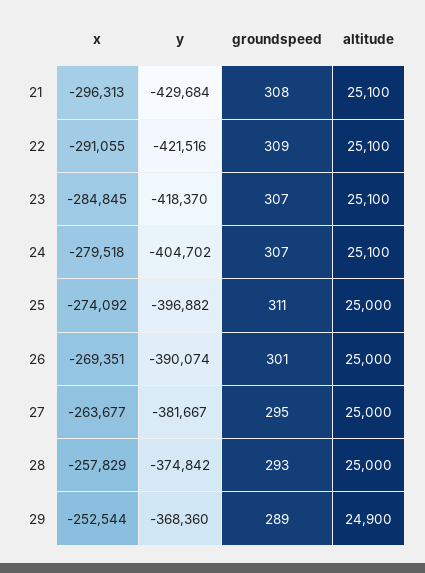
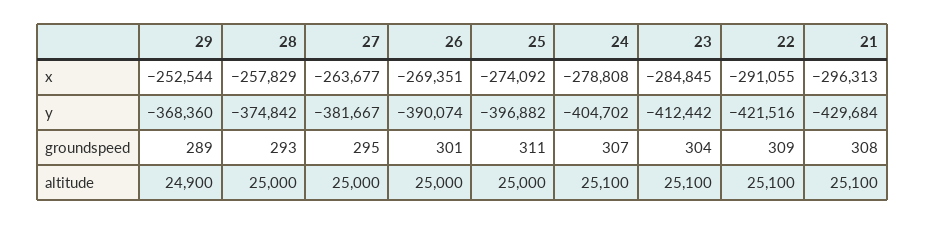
  {
    "x": {
      "21": -296313,
      "22": -291055,
      "23": -284845,
-     "24": -279518,
+     "24": -278808,
      "25": -274092,
      "26": -269351,
      "27": -263677,
      "28": -257829,
      "29": -252544
    },
    "y": {
      "21": -429684,
      "22": -421516,
-     "23": -418370,
+     "23": -412442,
      "24": -404702,
      "25": -396882,
      "26": -390074,
      "27": -381667,
      "28": -374842,
      "29": -368360
    },
    "groundspeed": {
      "21": 308,
      "22": 309,
-     "23": 307,
+     "23": 304,
      "24": 307,
      "25": 311,
      "26": 301,
      "27": 295,
      "28": 293,
      "29": 289
    },
    "altitude": {
      "21": 25100,
      "22": 25100,
      "23": 25100,
      "24": 25100,
      "25": 25000,
      "26": 25000,
      "27": 25000,
      "28": 25000,
      "29": 24900
    }
  }

